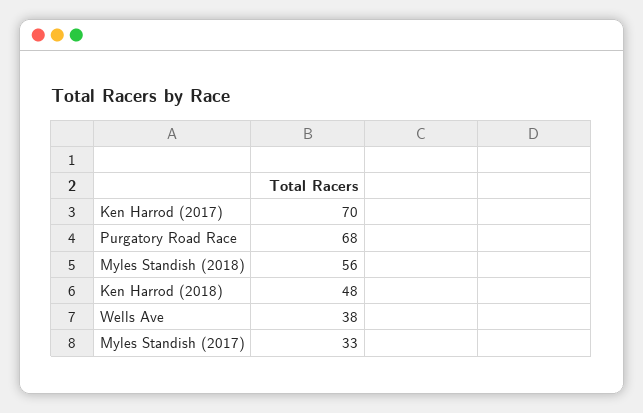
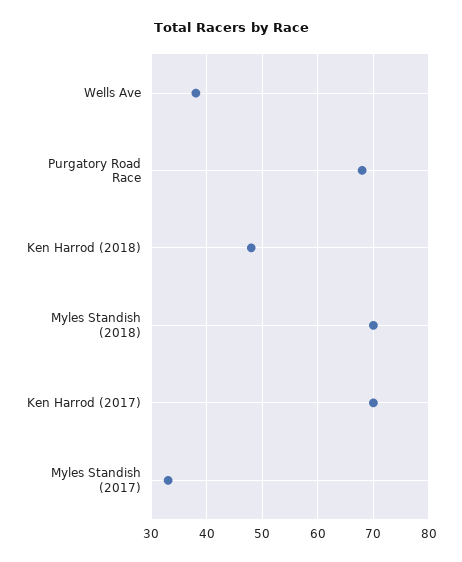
  {
    "Ken Harrod (2017)": 70,
    "Purgatory Road Race": 68,
-   "Myles Standish (2018)": 56,
+   "Myles Standish (2018)": 70,
    "Ken Harrod (2018)": 48,
    "Wells Ave": 38,
    "Myles Standish (2017)": 33
  }

